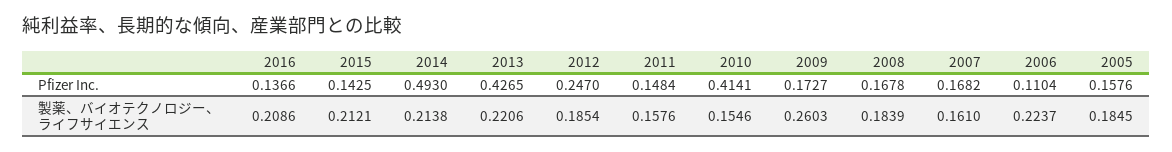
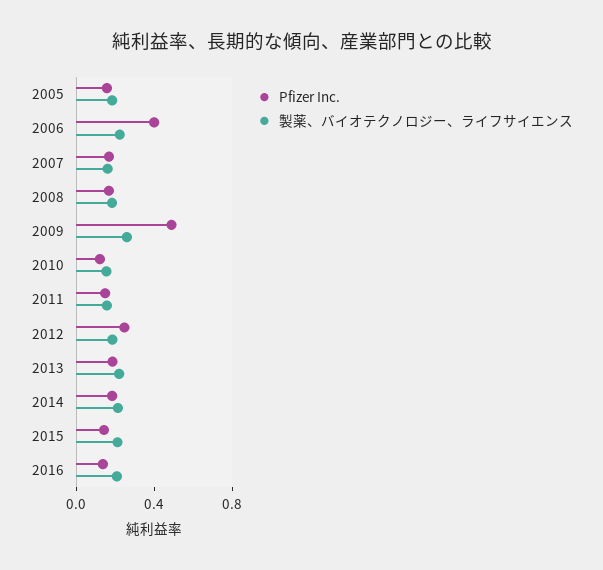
  {
    "Pfizer Inc.": {
      "2016": 0.1366,
      "2015": 0.1425,
-     "2014": 0.493,
+     "2014": 0.2,
-     "2013": 0.4265,
+     "2013": 0.2,
      "2012": 0.247,
      "2011": 0.1484,
-     "2010": 0.4141,
+     "2010": 0.1,
-     "2009": 0.1727,
+     "2009": 0.5,
      "2008": 0.1678,
      "2007": 0.1682,
-     "2006": 0.1104,
+     "2006": 0.4,
      "2005": 0.1576
    },
    "製薬、バイオテクノロジー、ライフサイエンス": {
      "2016": 0.2086,
      "2015": 0.2121,
      "2014": 0.2138,
      "2013": 0.2206,
      "2012": 0.1854,
      "2011": 0.1576,
      "2010": 0.1546,
      "2009": 0.2603,
      "2008": 0.1839,
      "2007": 0.161,
      "2006": 0.2237,
      "2005": 0.1845
    }
  }

